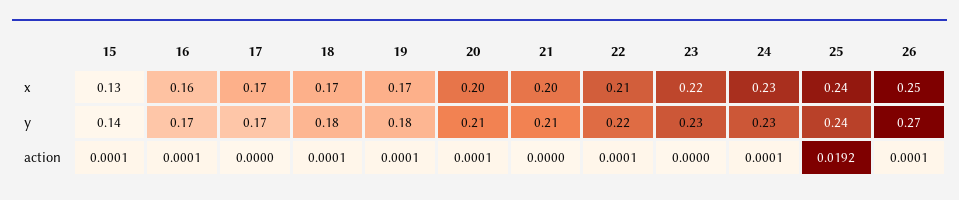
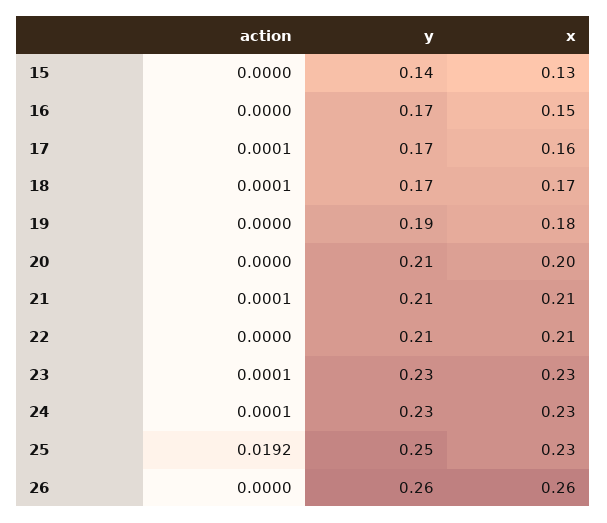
  {
    "15": {
      "x": 0.13,
      "y": 0.14,
-     "action": 0.0001
+     "action": 0
    },
    "16": {
-     "x": 0.16,
+     "x": 0.15,
      "y": 0.17,
-     "action": 0.0001
+     "action": 0
    },
    "17": {
-     "x": 0.17,
+     "x": 0.16,
      "y": 0.17,
-     "action": 0
+     "action": 0.0001
    },
    "18": {
      "x": 0.17,
-     "y": 0.18,
+     "y": 0.17,
      "action": 0.0001
    },
    "19": {
-     "x": 0.17,
+     "x": 0.18,
-     "y": 0.18,
+     "y": 0.19,
-     "action": 0.0001
+     "action": 0
    },
    "20": {
      "x": 0.2,
      "y": 0.21,
-     "action": 0.0001
+     "action": 0
    },
    "21": {
-     "x": 0.2,
+     "x": 0.21,
      "y": 0.21,
-     "action": 0
+     "action": 0.0001
    },
    "22": {
      "x": 0.21,
-     "y": 0.22,
+     "y": 0.21,
-     "action": 0.0001
+     "action": 0
    },
    "23": {
-     "x": 0.22,
+     "x": 0.23,
      "y": 0.23,
-     "action": 0
+     "action": 0.0001
    },
    "24": {
      "x": 0.23,
      "y": 0.23,
      "action": 0.0001
    },
    "25": {
-     "x": 0.24,
+     "x": 0.23,
-     "y": 0.24,
+     "y": 0.25,
      "action": 0.0192
    },
    "26": {
-     "x": 0.25,
+     "x": 0.26,
-     "y": 0.27,
+     "y": 0.26,
-     "action": 0.0001
+     "action": 0
    }
  }

